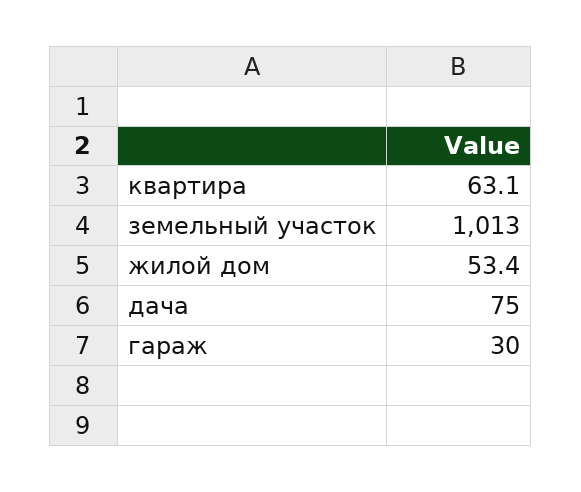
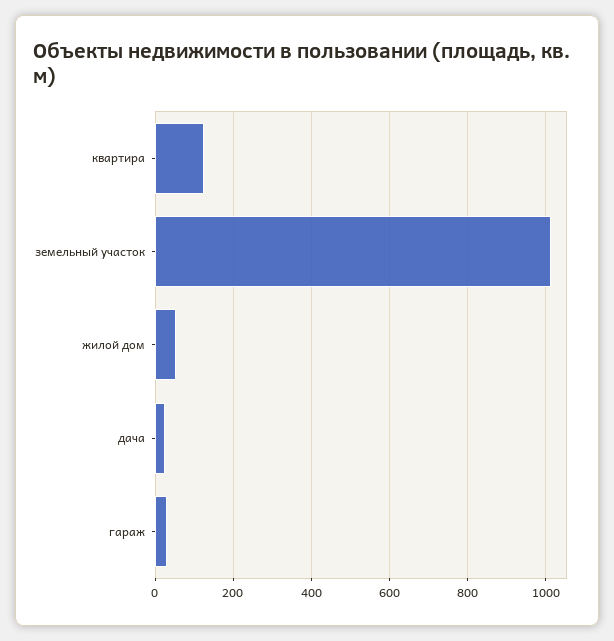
  {
-   "квартира": 63.1,
+   "квартира": 120,
    "земельный участок": 1013,
    "жилой дом": 53.4,
-   "дача": 75,
+   "дача": 20,
    "гараж": 30
  }

